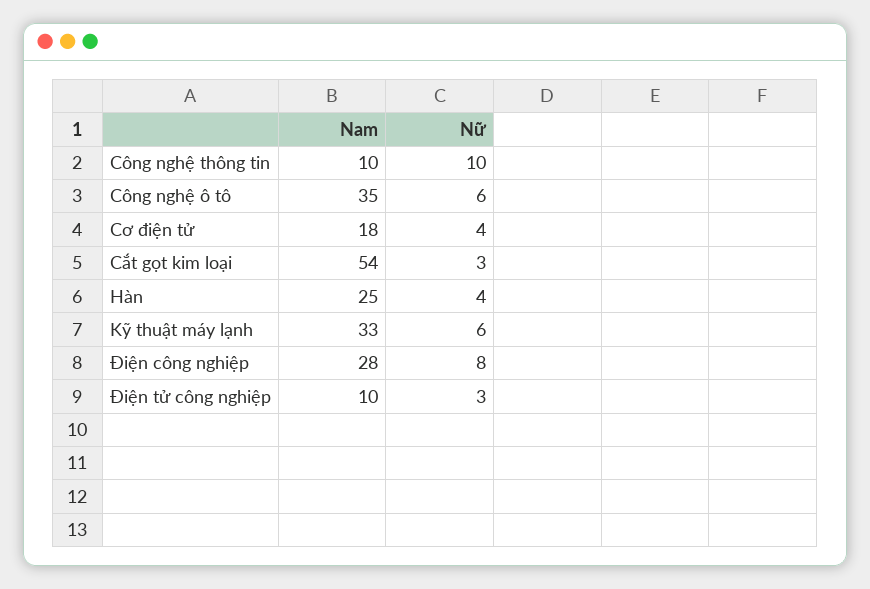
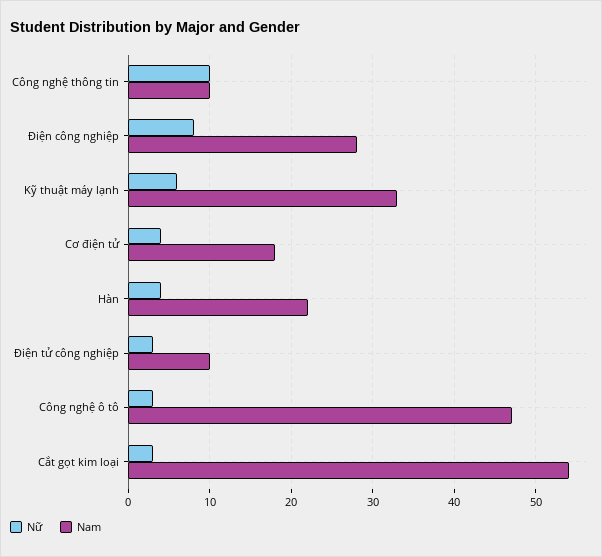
  {
    "Nam": {
      "Công nghệ thông tin": 10,
-     "Công nghệ ô tô": 35,
+     "Công nghệ ô tô": 47,
      "Cơ điện tử": 18,
      "Cắt gọt kim loại": 54,
-     "Hàn": 25,
+     "Hàn": 22,
      "Kỹ thuật máy lạnh": 33,
      "Điện công nghiệp": 28,
      "Điện tử công nghiệp": 10
    },
    "Nữ": {
      "Công nghệ thông tin": 10,
-     "Công nghệ ô tô": 6,
+     "Công nghệ ô tô": 3,
      "Cơ điện tử": 4,
      "Cắt gọt kim loại": 3,
      "Hàn": 4,
      "Kỹ thuật máy lạnh": 6,
      "Điện công nghiệp": 8,
      "Điện tử công nghiệp": 3
    }
  }

